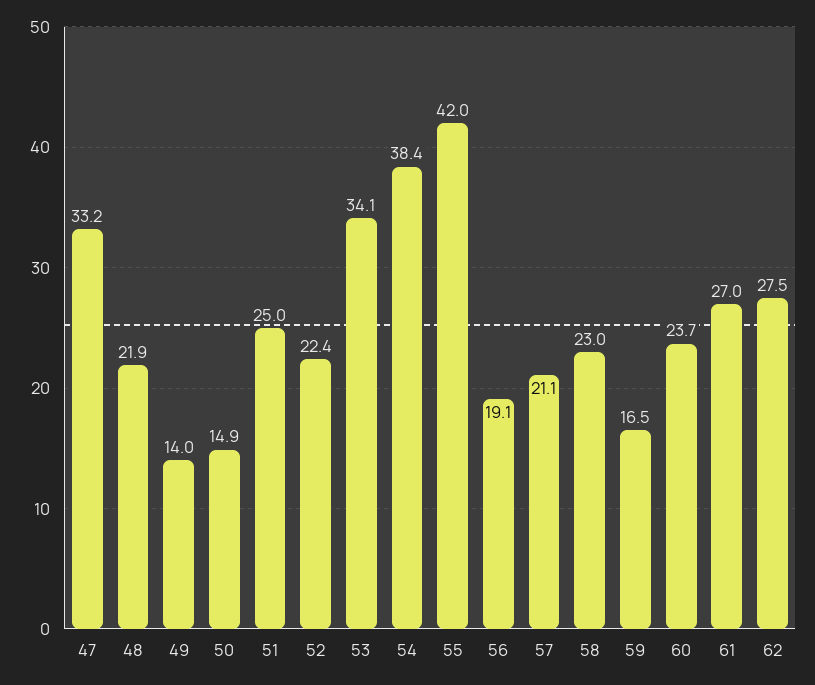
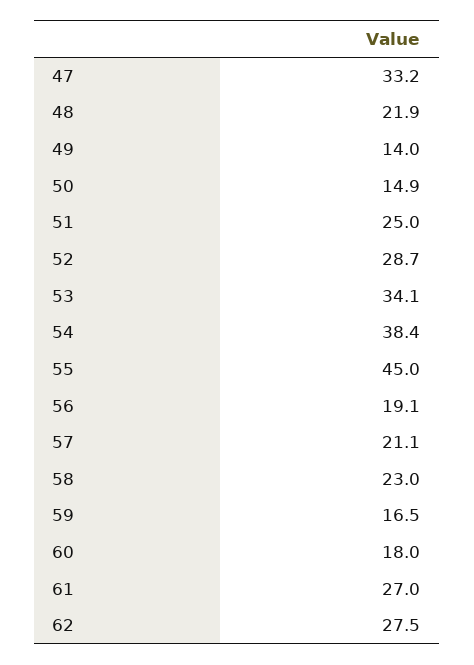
  {
    "47": 33.2,
    "48": 21.9,
    "49": 14,
    "50": 14.9,
    "51": 25,
-   "52": 22.4,
+   "52": 28.7,
    "53": 34.1,
    "54": 38.4,
-   "55": 42,
+   "55": 45,
    "56": 19.1,
    "57": 21.1,
    "58": 23,
    "59": 16.5,
-   "60": 23.7,
+   "60": 18,
    "61": 27,
    "62": 27.5
  }

